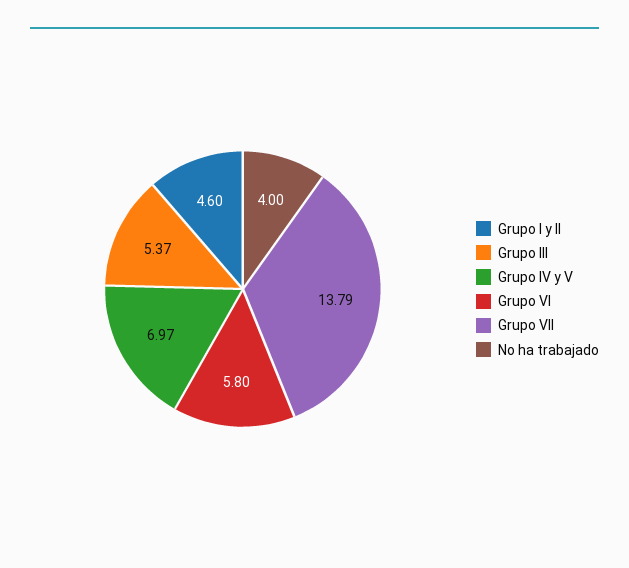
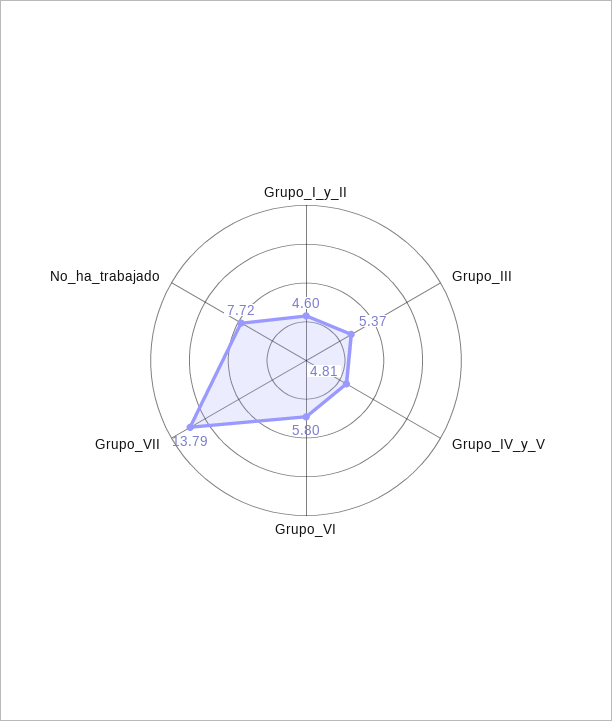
  {
    "Grupo I y II": 4.6,
    "Grupo III": 5.37,
-   "Grupo IV y V": 6.97,
+   "Grupo IV y V": 4.81,
    "Grupo VI": 5.8,
    "Grupo VII": 13.79,
-   "No ha trabajado": 4
+   "No ha trabajado": 7.72
  }

